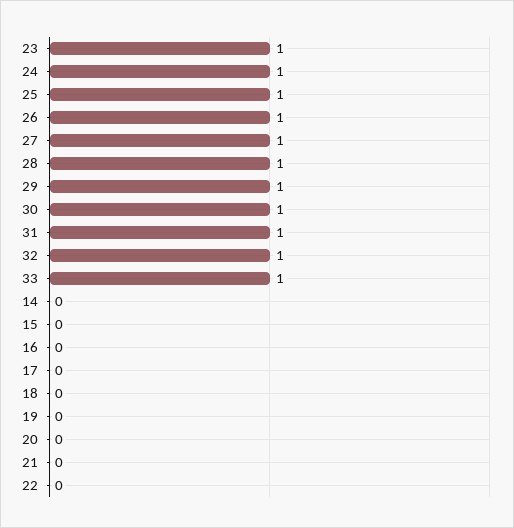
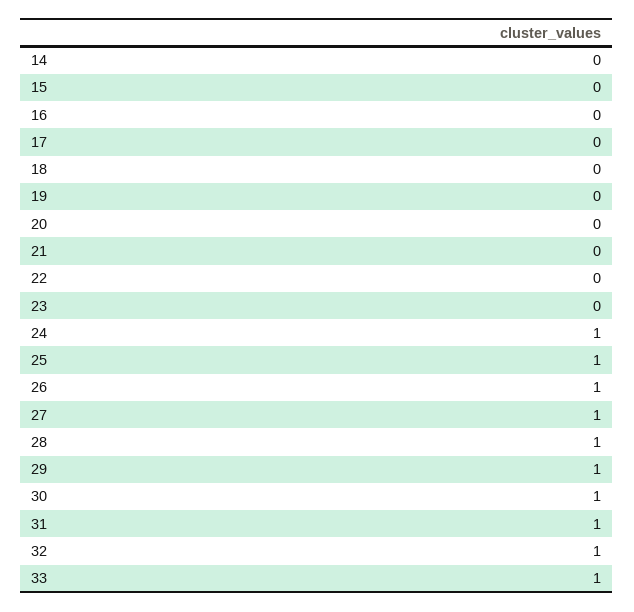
  {
-   "23": 1,
+   "23": 0,
    "24": 1,
    "25": 1,
    "26": 1,
    "27": 1,
    "28": 1,
    "29": 1,
    "30": 1,
    "31": 1,
    "32": 1,
    "33": 1,
    "14": 0,
    "15": 0,
    "16": 0,
    "17": 0,
    "18": 0,
    "19": 0,
    "20": 0,
    "21": 0,
    "22": 0
  }

